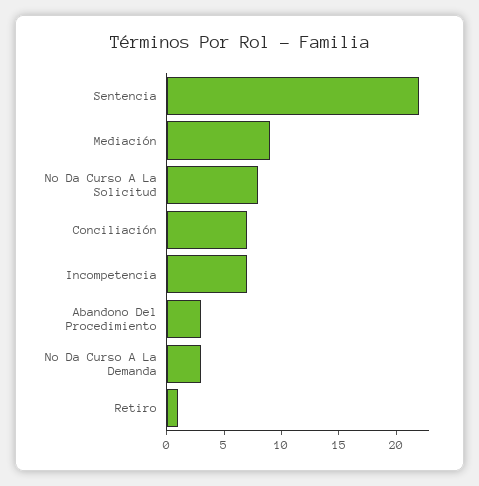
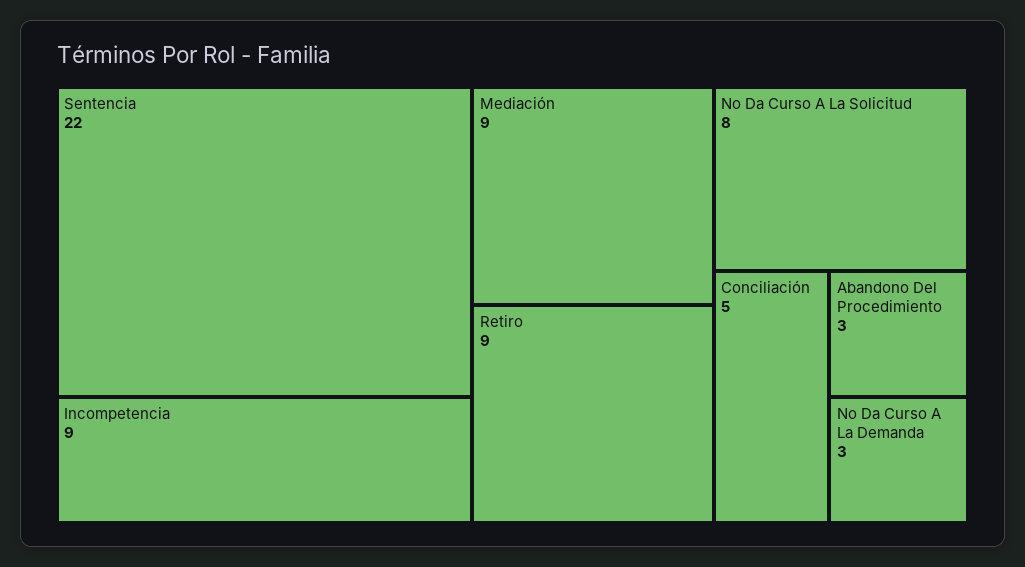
  {
    "Sentencia": 22,
    "Mediación": 9,
    "No Da Curso A La Solicitud": 8,
-   "Conciliación": 7,
+   "Conciliación": 5,
-   "Incompetencia": 7,
+   "Incompetencia": 9,
    "Abandono Del Procedimiento": 3,
    "No Da Curso A La Demanda": 3,
-   "Retiro": 1
+   "Retiro": 9
  }

